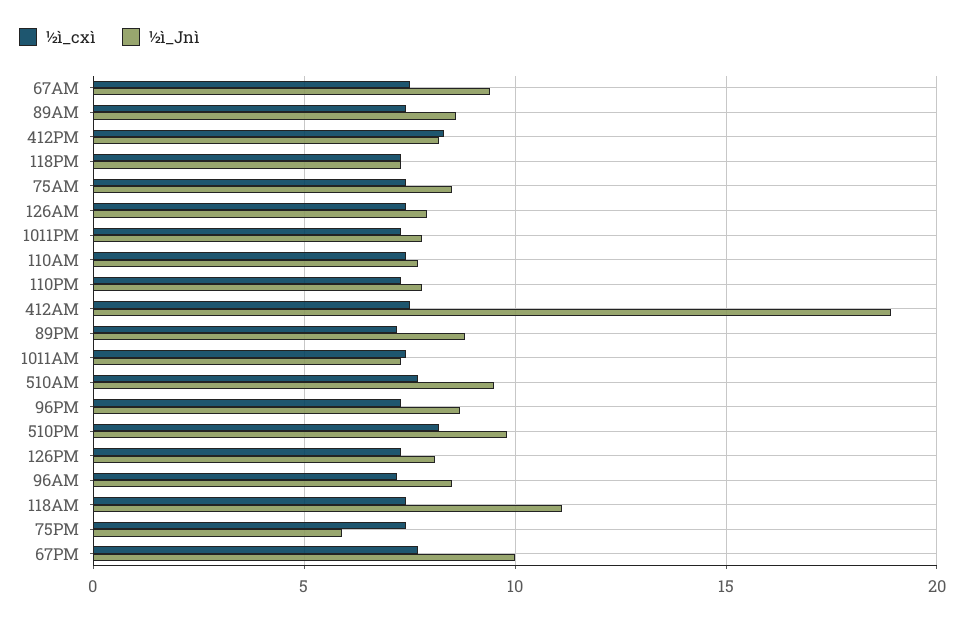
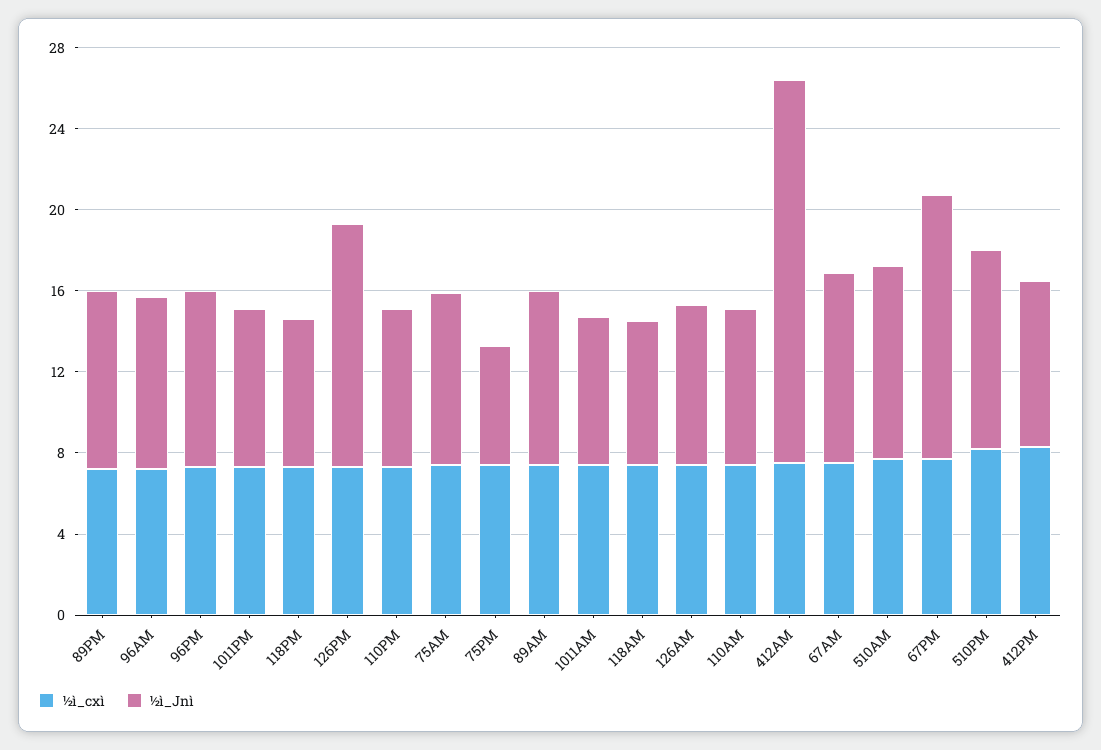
  {
    "½ì_cxì": {
      "67AM": 7.5,
      "89AM": 7.5,
      "412PM": 8.5,
      "118PM": 7.5,
      "75AM": 7.5,
      "126AM": 7.5,
      "1011PM": 7.5,
      "110AM": 7.5,
      "110PM": 7.5,
      "412AM": 7.5,
      "89PM": 7,
      "1011AM": 7.5,
      "510AM": 7.5,
      "96PM": 7.5,
      "510PM": 8,
      "126PM": 7.5,
      "96AM": 7,
      "118AM": 7.5,
      "75PM": 7.5,
      "67PM": 7.5
    },
    "½ì_Jnì": {
      "67AM": 9.5,
      "89AM": 8.5,
      "412PM": 8,
      "118PM": 7.5,
      "75AM": 8.5,
      "126AM": 8,
      "1011PM": 8,
      "110AM": 7.5,
      "110PM": 8,
      "412AM": 19,
      "89PM": 9,
      "1011AM": 7.5,
      "510AM": 9.5,
      "96PM": 8.5,
      "510PM": 10,
-     "126PM": 8,
+     "126PM": 12,
      "96AM": 8.5,
-     "118AM": 11,
+     "118AM": 7,
      "75PM": 6,
-     "67PM": 10
+     "67PM": 13
    }
  }

